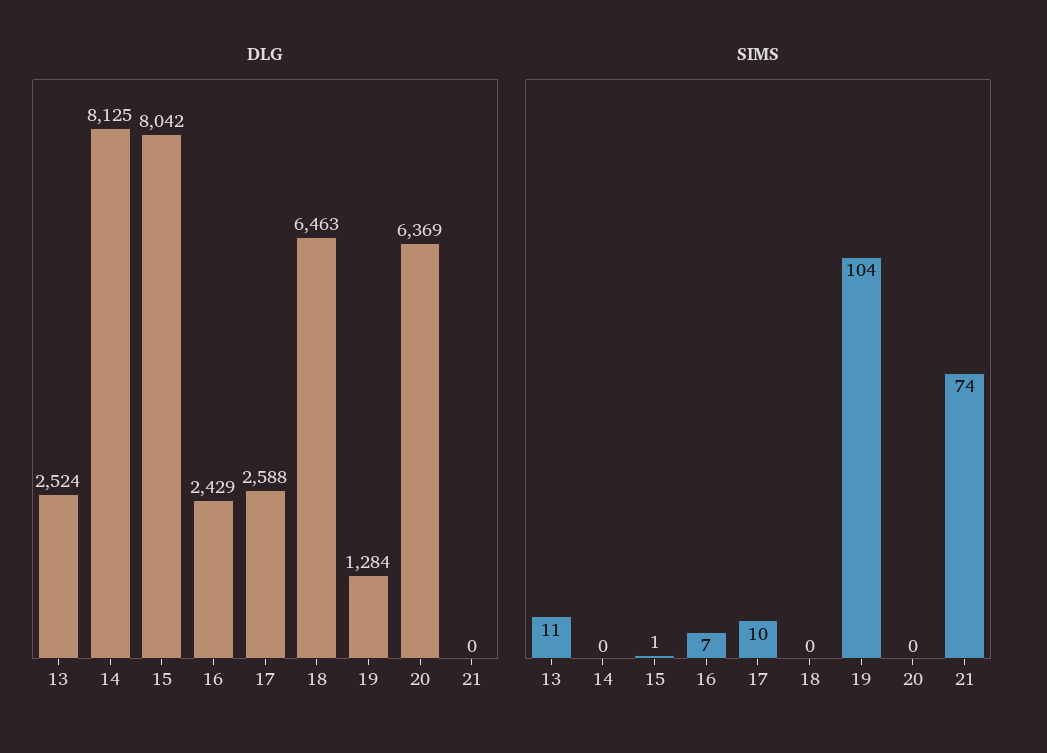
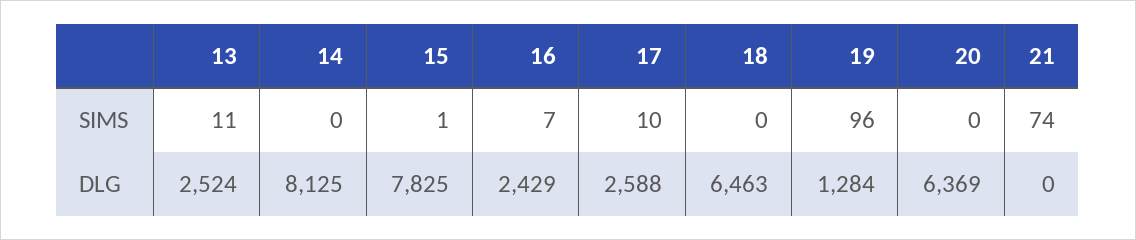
  {
    "DLG": {
      "13": 2524,
      "14": 8125,
-     "15": 8042,
+     "15": 7825,
      "16": 2429,
      "17": 2588,
      "18": 6463,
      "19": 1284,
      "20": 6369,
      "21": 0
    },
    "SIMS": {
      "13": 11,
      "14": 0,
      "15": 1,
      "16": 7,
      "17": 10,
      "18": 0,
-     "19": 104,
+     "19": 96,
      "20": 0,
      "21": 74
    }
  }

